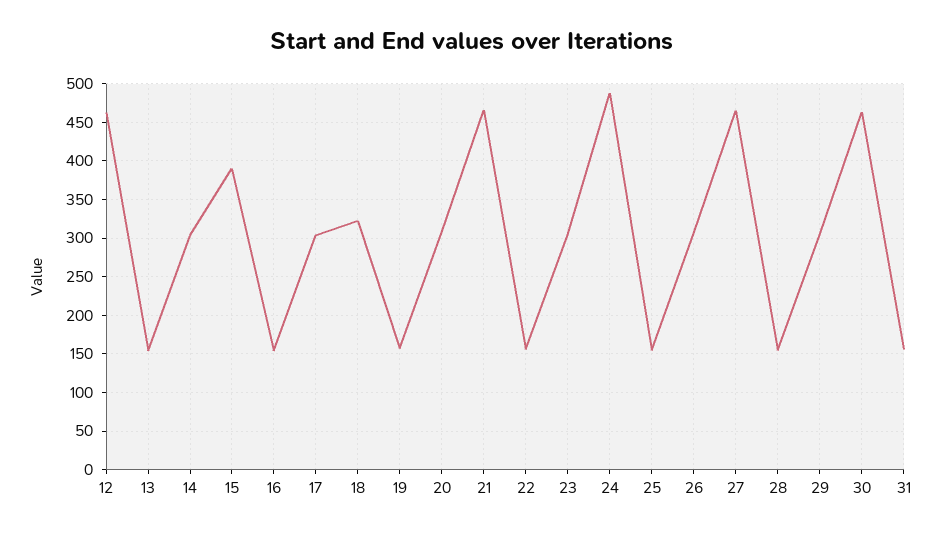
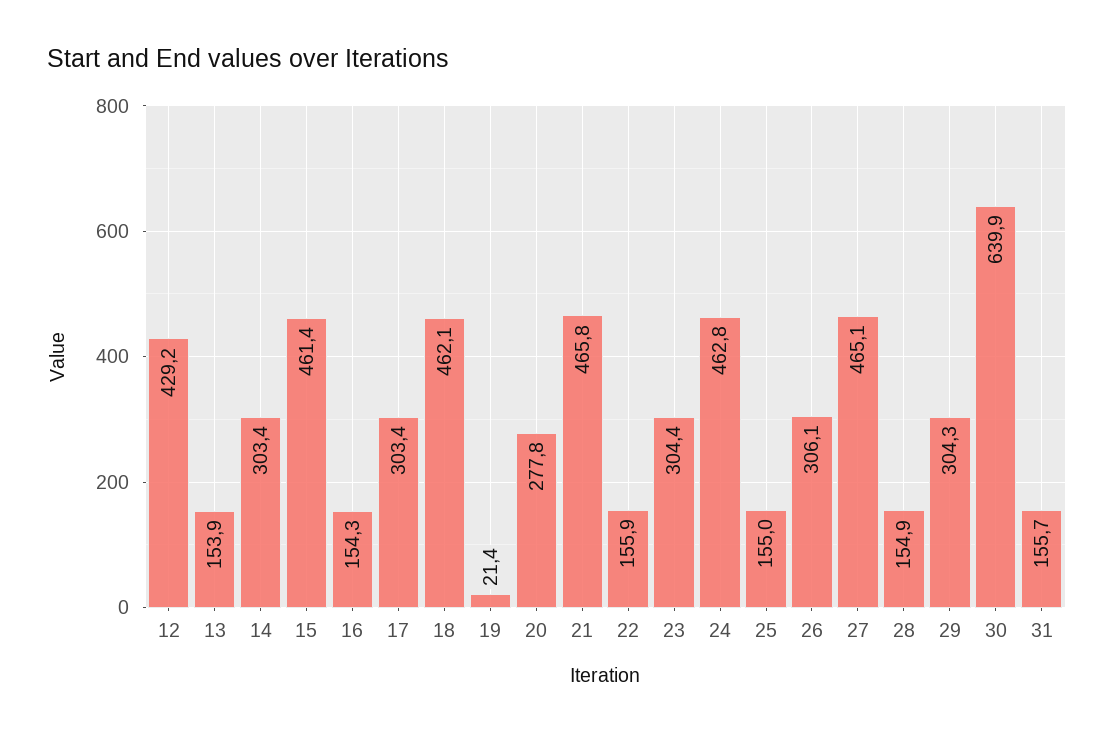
  {
-   "12": 460,
+   "12": 429.2,
    "13": 153.9,
    "14": 303.4,
-   "15": 390,
+   "15": 461.4,
    "16": 154.3,
    "17": 303.4,
-   "18": 320,
+   "18": 462.1,
-   "19": 160,
+   "19": 21.4,
-   "20": 310,
+   "20": 277.8,
    "21": 465.8,
    "22": 155.9,
    "23": 304.4,
-   "24": 490,
+   "24": 462.8,
    "25": 155,
    "26": 306.1,
    "27": 465.1,
    "28": 154.9,
    "29": 304.3,
-   "30": 460,
+   "30": 639.9,
    "31": 155.7
  }

